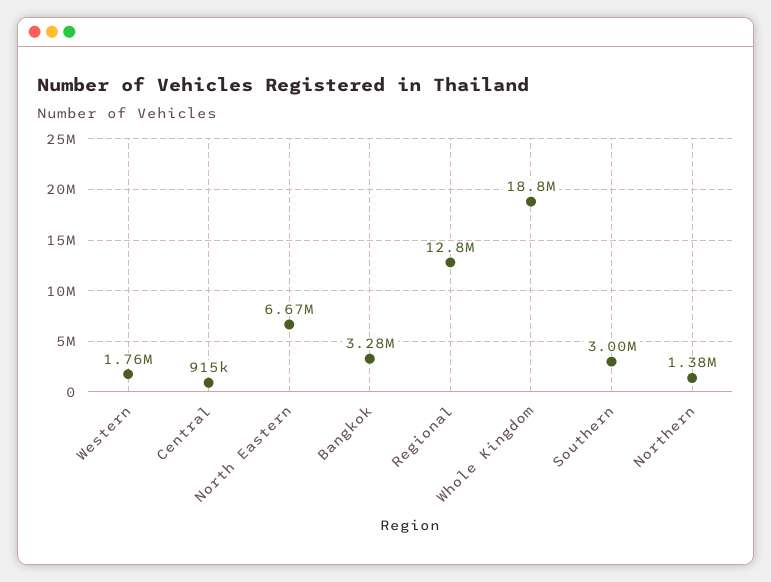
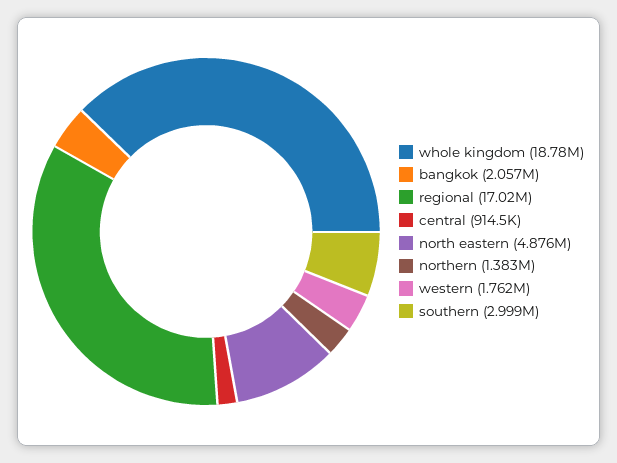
  {
    "Western": 1762000,
    "Central": 914500,
-   "North Eastern": 6670000,
+   "North Eastern": 4876000,
-   "Bangkok": 3280000,
+   "Bangkok": 2057000,
-   "Regional": 12800000,
+   "Regional": 17020000,
    "Whole Kingdom": 18780000,
    "Southern": 2999000,
    "Northern": 1383000
  }

